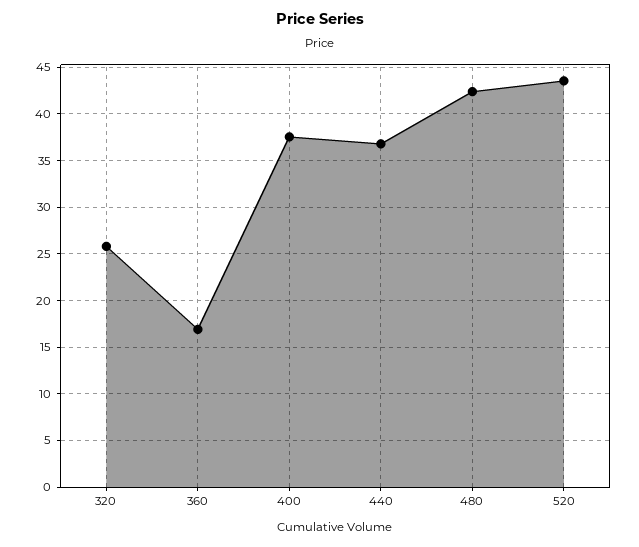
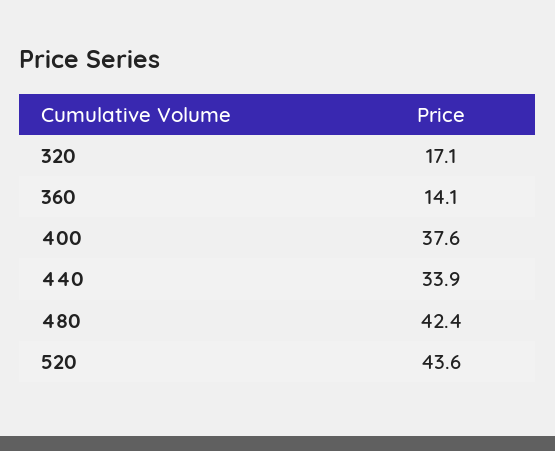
  {
-   "320": 26,
+   "320": 17.1,
-   "360": 17,
+   "360": 14.1,
    "400": 37.6,
-   "440": 37,
+   "440": 33.9,
    "480": 42.4,
    "520": 43.6
  }

